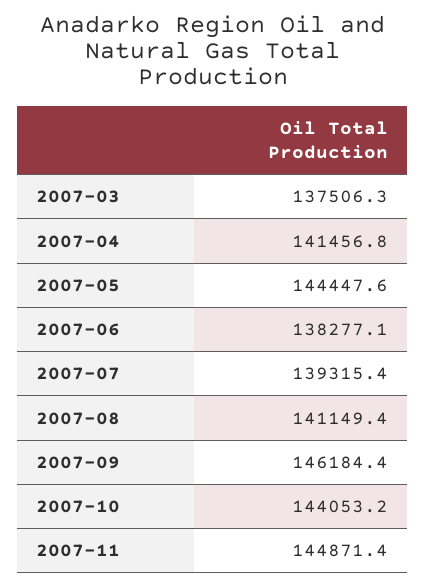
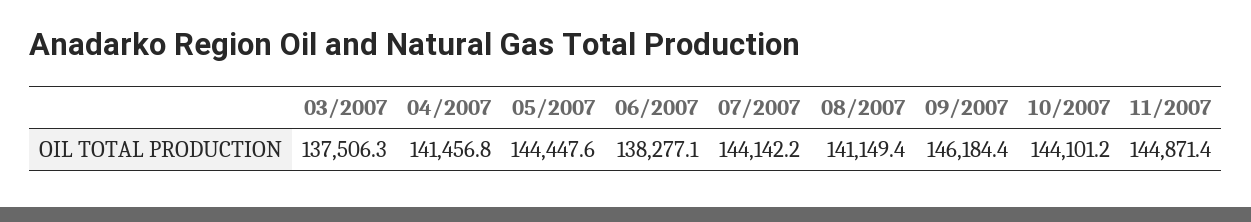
  {
    "2007-03": 137506.3,
    "2007-04": 141456.8,
    "2007-05": 144447.6,
    "2007-06": 138277.1,
-   "2007-07": 139315.4,
+   "2007-07": 144142.2,
    "2007-08": 141149.4,
    "2007-09": 146184.4,
-   "2007-10": 144053.2,
+   "2007-10": 144101.2,
    "2007-11": 144871.4
  }

